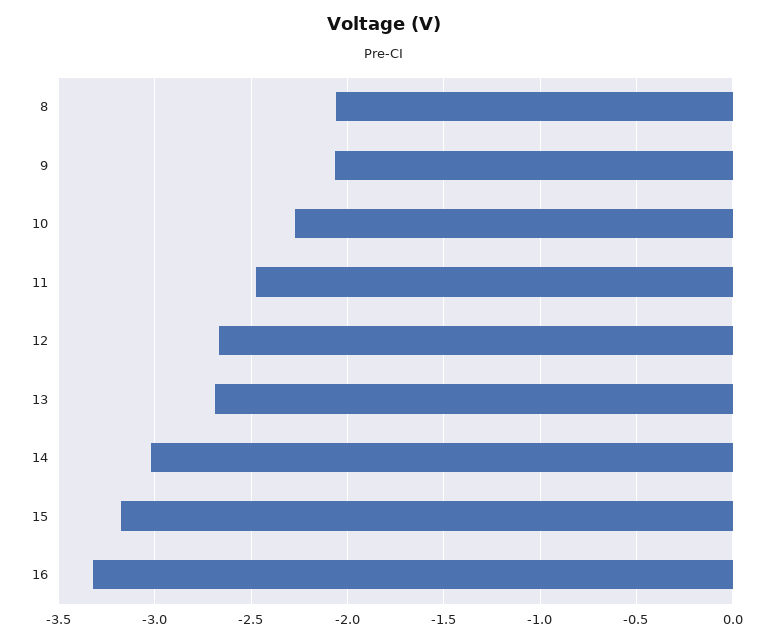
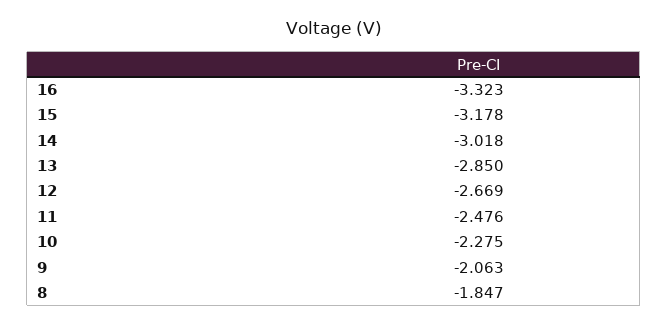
  {
-   "8": -2.05,
+   "8": -1.847,
    "9": -2.063,
    "10": -2.275,
    "11": -2.476,
    "12": -2.669,
-   "13": -2.7,
+   "13": -2.85,
    "14": -3.018,
    "15": -3.178,
    "16": -3.323
  }

